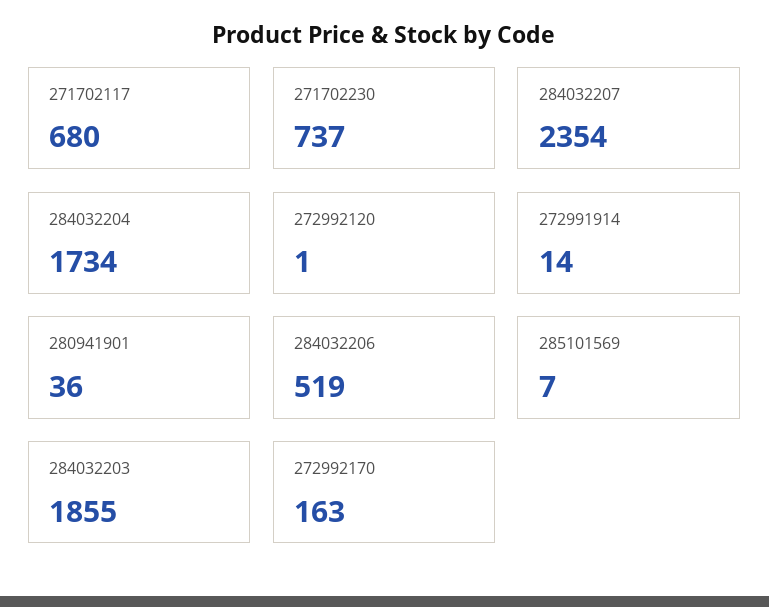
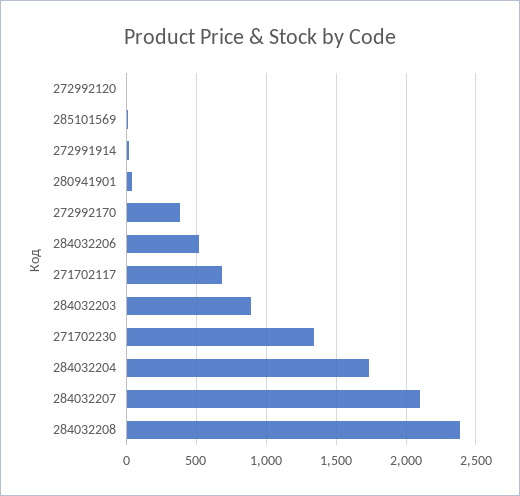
  {
    "271702117": 680,
-   "271702230": 737,
+   "271702230": 1350,
-   "284032207": 2354,
+   "284032207": 2100,
    "284032204": 1734,
    "272992120": 1,
    "272991914": 14,
    "280941901": 36,
    "284032206": 519,
    "285101569": 7,
-   "284032203": 1855,
+   "284032203": 900,
-   "272992170": 163
+   "272992170": 400,
+   "284032208": 2400
  }

